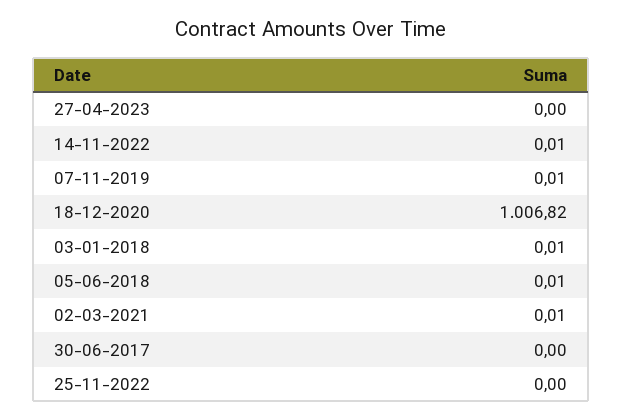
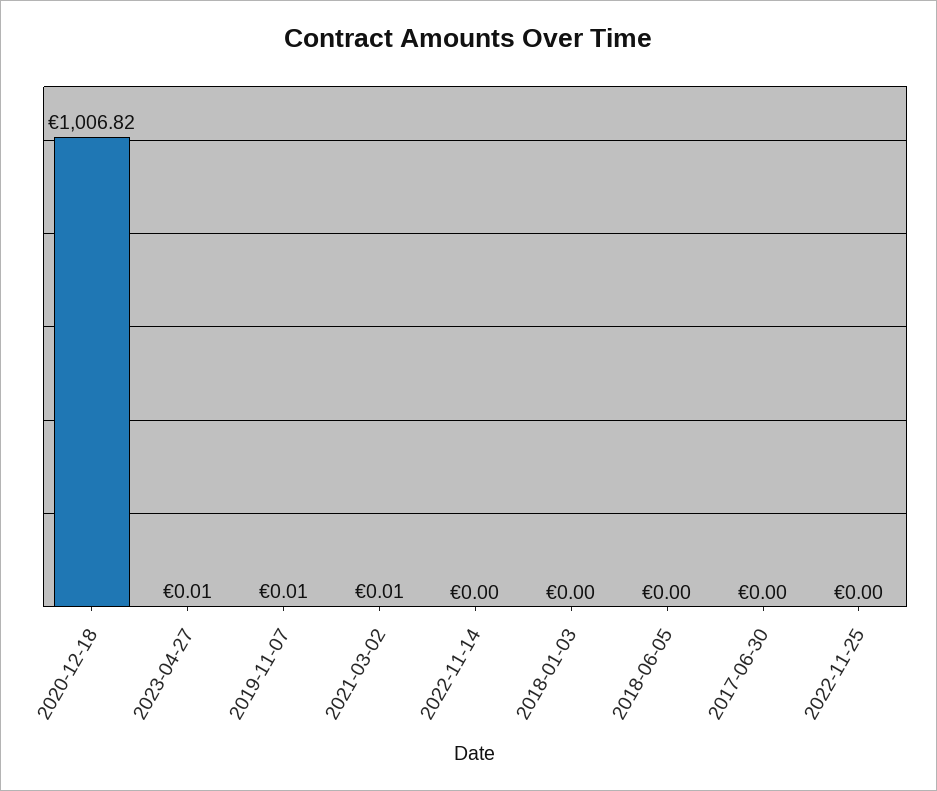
  {
-   "27-04-2023": 0,
+   "27-04-2023": 0.01,
-   "14-11-2022": 0.01,
+   "14-11-2022": 0,
    "07-11-2019": 0.01,
    "18-12-2020": 1006.82,
-   "03-01-2018": 0.01,
+   "03-01-2018": 0,
-   "05-06-2018": 0.01,
+   "05-06-2018": 0,
    "02-03-2021": 0.01,
    "30-06-2017": 0,
    "25-11-2022": 0
  }

